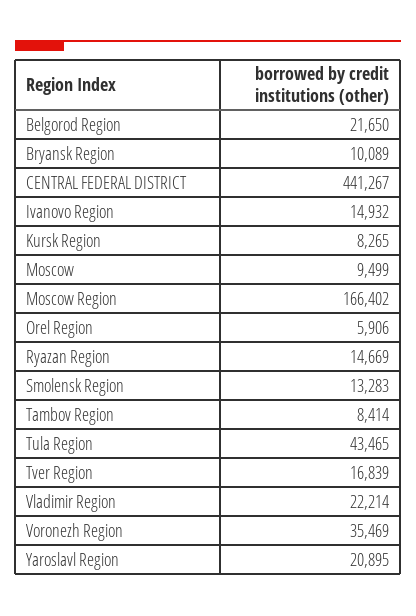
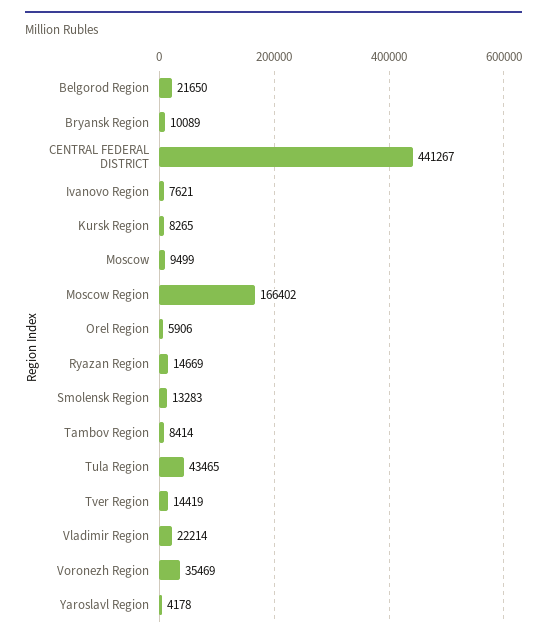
  {
    "Belgorod Region": 21650,
    "Bryansk Region": 10089,
    "CENTRAL FEDERAL DISTRICT": 441267,
-   "Ivanovo Region": 14932,
+   "Ivanovo Region": 7621,
    "Kursk Region": 8265,
    "Moscow": 9499,
    "Moscow Region": 166402,
    "Orel Region": 5906,
    "Ryazan Region": 14669,
    "Smolensk Region": 13283,
    "Tambov Region": 8414,
    "Tula Region": 43465,
-   "Tver Region": 16839,
+   "Tver Region": 14419,
    "Vladimir Region": 22214,
    "Voronezh Region": 35469,
-   "Yaroslavl Region": 20895
+   "Yaroslavl Region": 4178
  }

